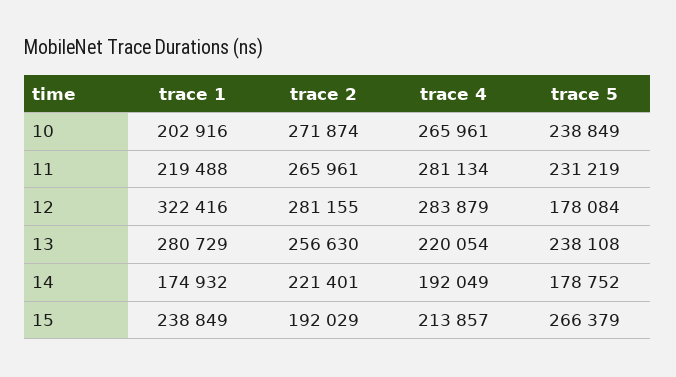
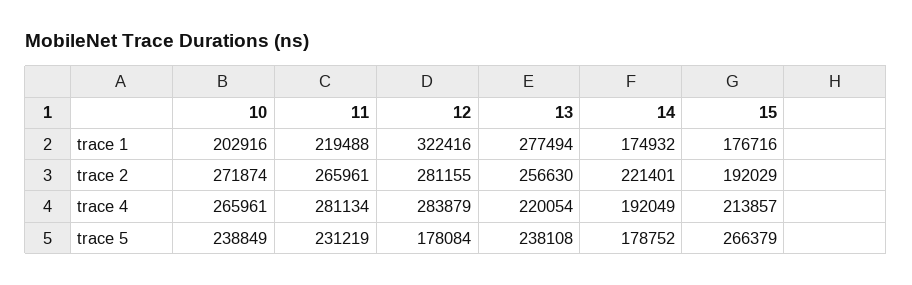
  {
    "trace 1": {
      "10": 202916,
      "11": 219488,
      "12": 322416,
-     "13": 280729,
+     "13": 277494,
      "14": 174932,
-     "15": 238849
+     "15": 176716
    },
    "trace 2": {
      "10": 271874,
      "11": 265961,
      "12": 281155,
      "13": 256630,
      "14": 221401,
      "15": 192029
    },
    "trace 4": {
      "10": 265961,
      "11": 281134,
      "12": 283879,
      "13": 220054,
      "14": 192049,
      "15": 213857
    },
    "trace 5": {
      "10": 238849,
      "11": 231219,
      "12": 178084,
      "13": 238108,
      "14": 178752,
      "15": 266379
    }
  }

